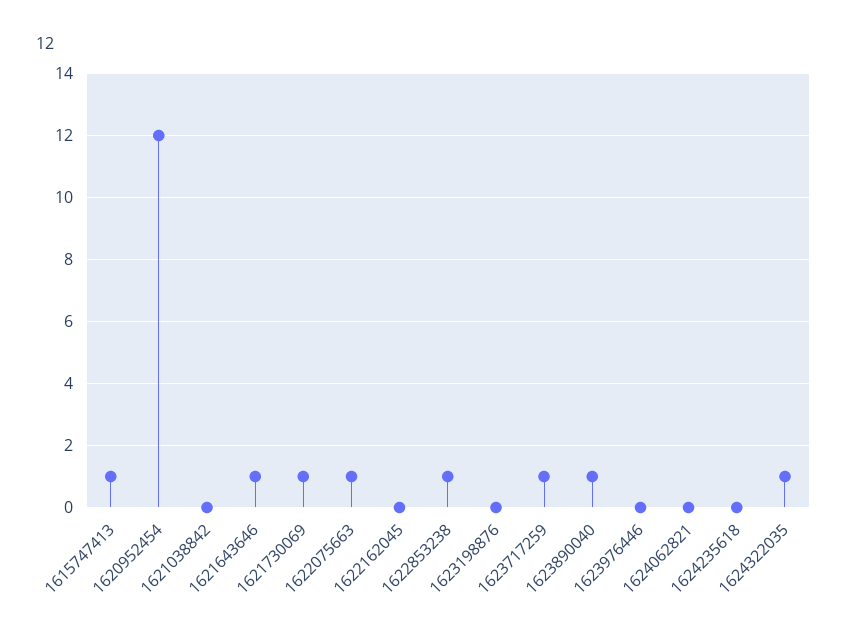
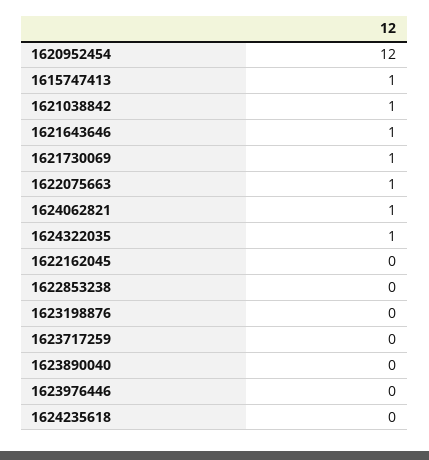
  {
    "1615747413": 1,
    "1620952454": 12,
-   "1621038842": 0,
+   "1621038842": 1,
    "1621643646": 1,
    "1621730069": 1,
    "1622075663": 1,
    "1622162045": 0,
-   "1622853238": 1,
+   "1622853238": 0,
    "1623198876": 0,
-   "1623717259": 1,
+   "1623717259": 0,
-   "1623890040": 1,
+   "1623890040": 0,
    "1623976446": 0,
-   "1624062821": 0,
+   "1624062821": 1,
    "1624235618": 0,
    "1624322035": 1
  }

